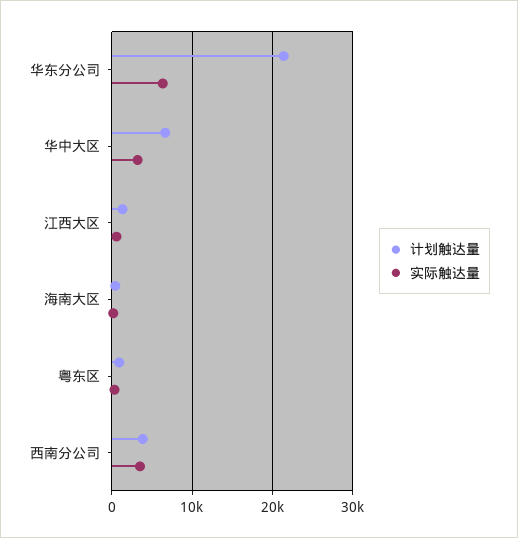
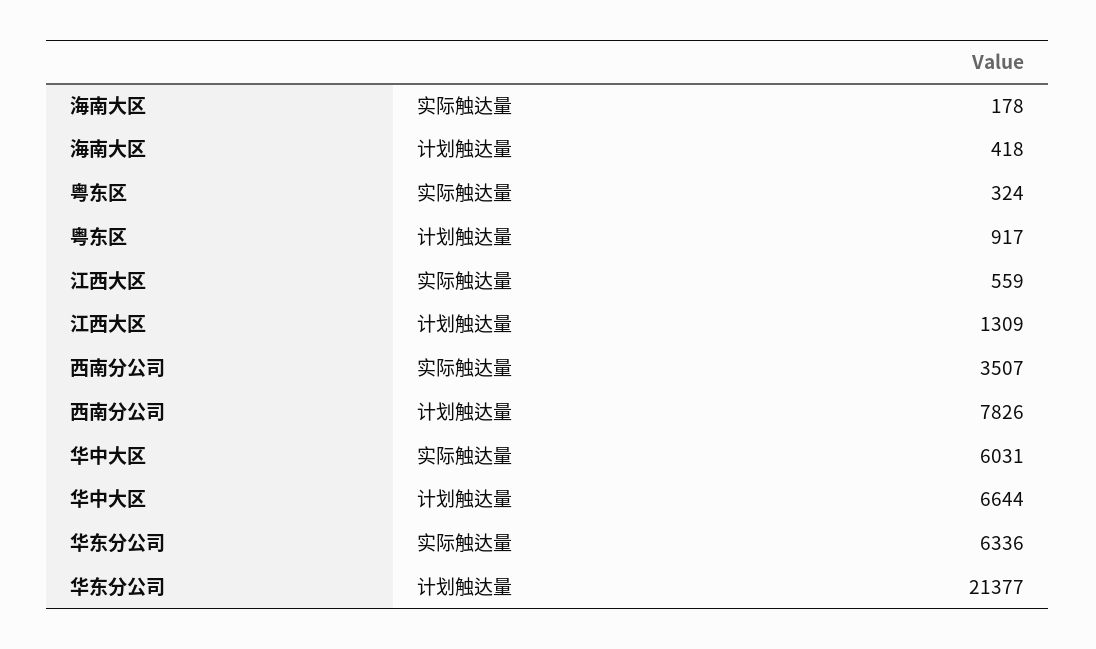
  {
    "计划触达量": {
      "华东分公司": 21377,
      "华中大区": 6644,
      "江西大区": 1309,
      "海南大区": 418,
      "粤东区": 917,
-     "西南分公司": 4000
+     "西南分公司": 7826
    },
    "实际触达量": {
      "华东分公司": 6336,
-     "华中大区": 3000,
+     "华中大区": 6031,
      "江西大区": 559,
      "海南大区": 178,
      "粤东区": 324,
      "西南分公司": 3507
    }
  }

